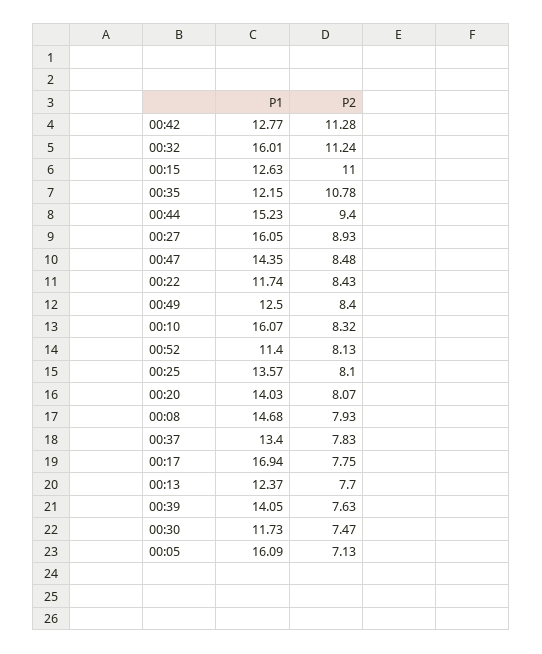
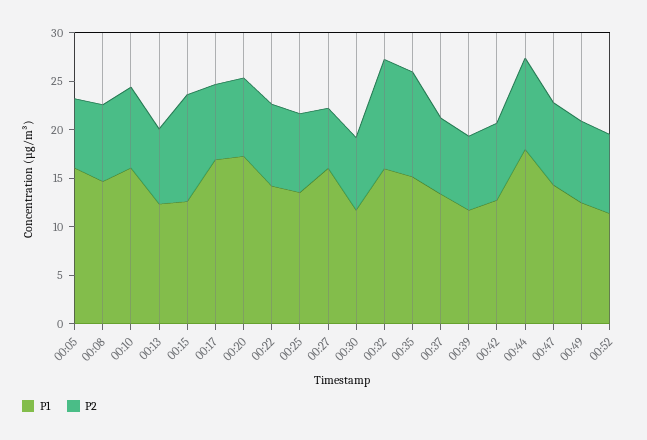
  {
    "P1": {
      "00:42": 12.77,
      "00:32": 16.01,
      "00:15": 12.63,
-     "00:35": 12.15,
+     "00:35": 15,
-     "00:44": 15.23,
+     "00:44": 18,
      "00:27": 16.05,
      "00:47": 14.35,
-     "00:22": 11.74,
+     "00:22": 14,
      "00:49": 12.5,
      "00:10": 16.07,
      "00:52": 11.4,
      "00:25": 13.57,
-     "00:20": 14.03,
+     "00:20": 17,
      "00:08": 14.68,
      "00:37": 13.4,
      "00:17": 16.94,
      "00:13": 12.37,
-     "00:39": 14.05,
+     "00:39": 12,
      "00:30": 11.73,
      "00:05": 16.09
    },
    "P2": {
-     "00:42": 11.28,
+     "00:42": 8,
      "00:32": 11.24,
      "00:15": 11,
      "00:35": 10.78,
      "00:44": 9.4,
-     "00:27": 8.93,
+     "00:27": 6,
      "00:47": 8.48,
      "00:22": 8.43,
      "00:49": 8.4,
      "00:10": 8.32,
      "00:52": 8.13,
      "00:25": 8.1,
      "00:20": 8.07,
      "00:08": 7.93,
      "00:37": 7.83,
      "00:17": 7.75,
      "00:13": 7.7,
      "00:39": 7.63,
      "00:30": 7.47,
      "00:05": 7.13
    }
  }

